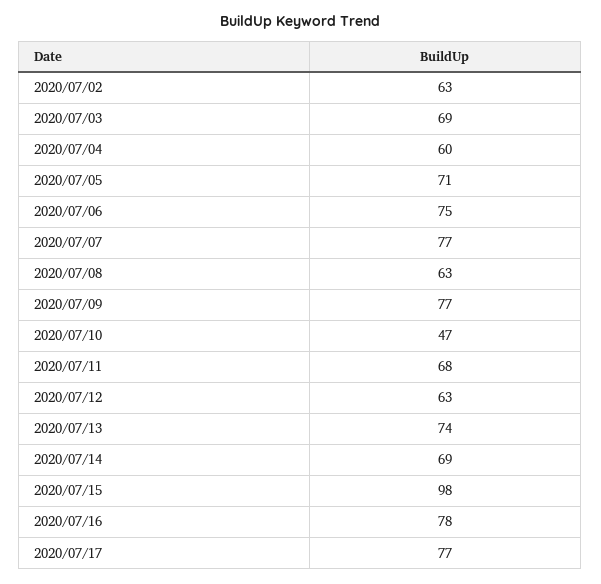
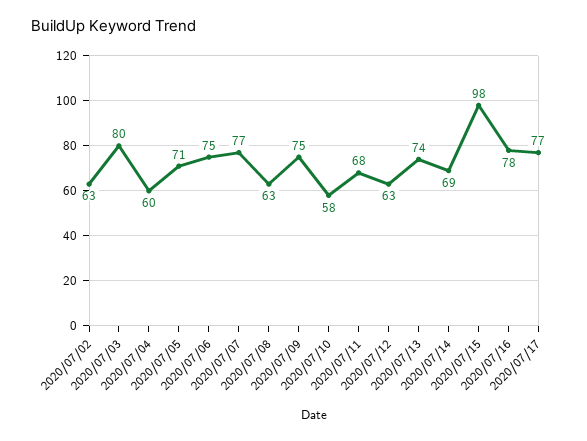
  {
    "2020/07/02": 63,
-   "2020/07/03": 69,
+   "2020/07/03": 80,
    "2020/07/04": 60,
    "2020/07/05": 71,
    "2020/07/06": 75,
    "2020/07/07": 77,
    "2020/07/08": 63,
-   "2020/07/09": 77,
+   "2020/07/09": 75,
-   "2020/07/10": 47,
+   "2020/07/10": 58,
    "2020/07/11": 68,
    "2020/07/12": 63,
    "2020/07/13": 74,
    "2020/07/14": 69,
    "2020/07/15": 98,
    "2020/07/16": 78,
    "2020/07/17": 77
  }

